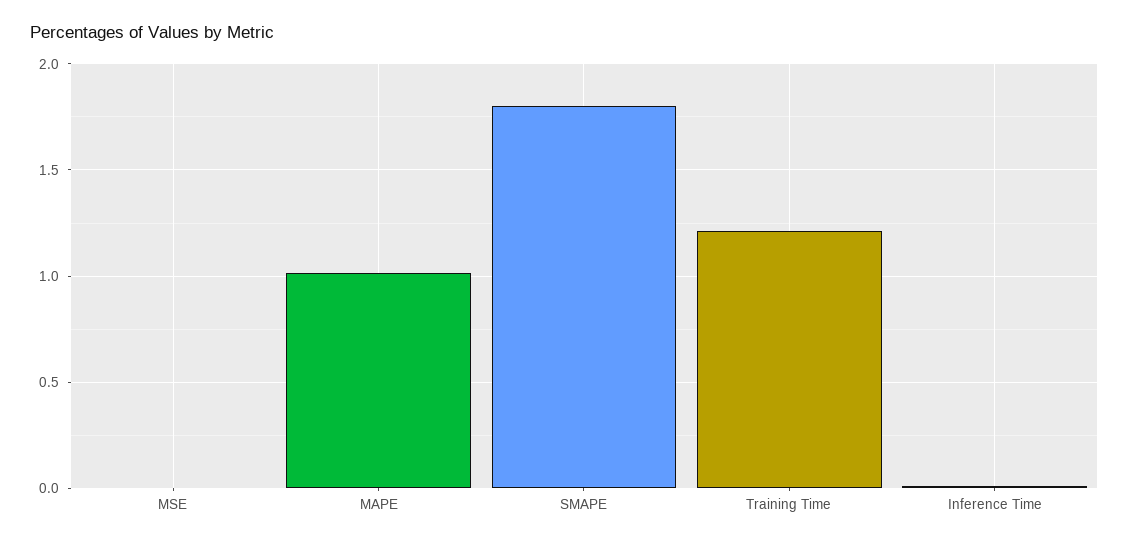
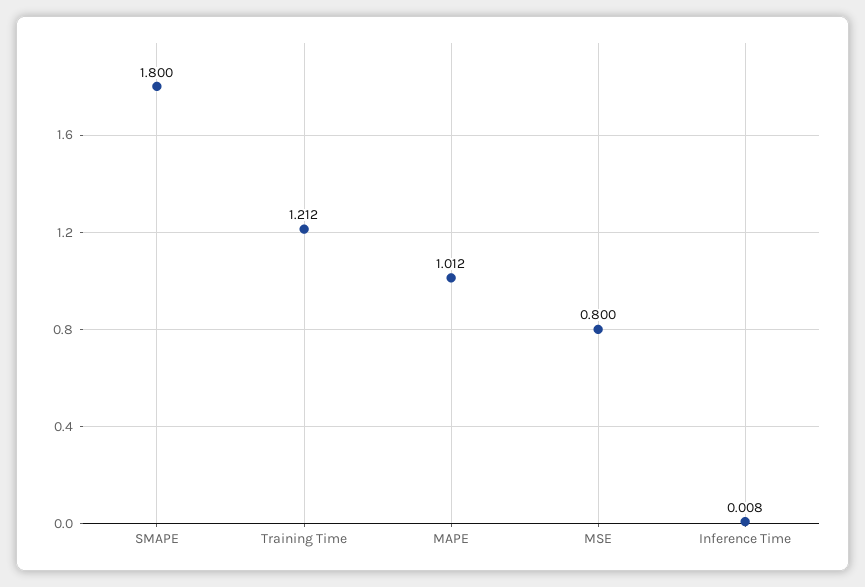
  {
-   "MSE": 0,
+   "MSE": 0.8,
    "MAPE": 1.012,
    "SMAPE": 1.8,
    "Training Time": 1.212,
    "Inference Time": 0.008
  }

